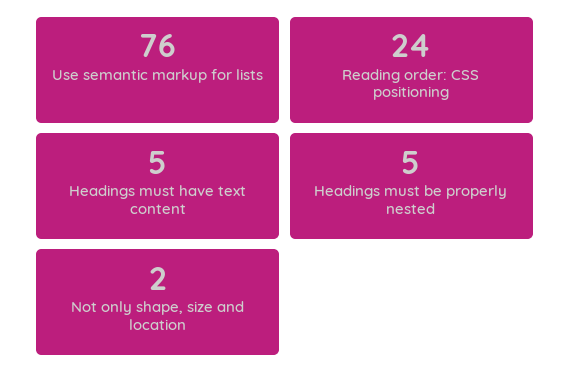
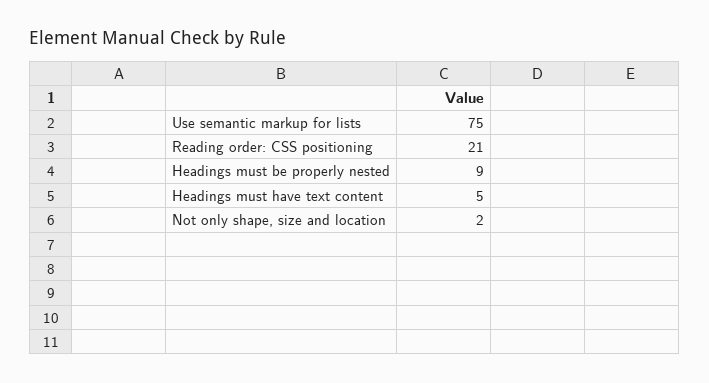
  {
-   "Use semantic markup for lists": 76,
+   "Use semantic markup for lists": 75,
-   "Reading order: CSS positioning": 24,
+   "Reading order: CSS positioning": 21,
    "Headings must have text content": 5,
-   "Headings must be properly nested": 5,
+   "Headings must be properly nested": 9,
    "Not only shape, size and location": 2
  }

